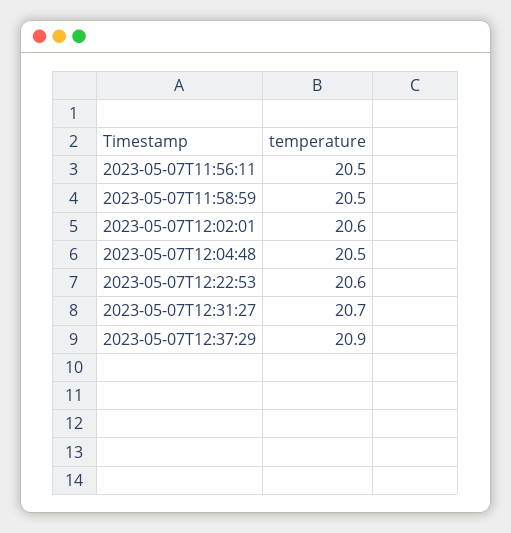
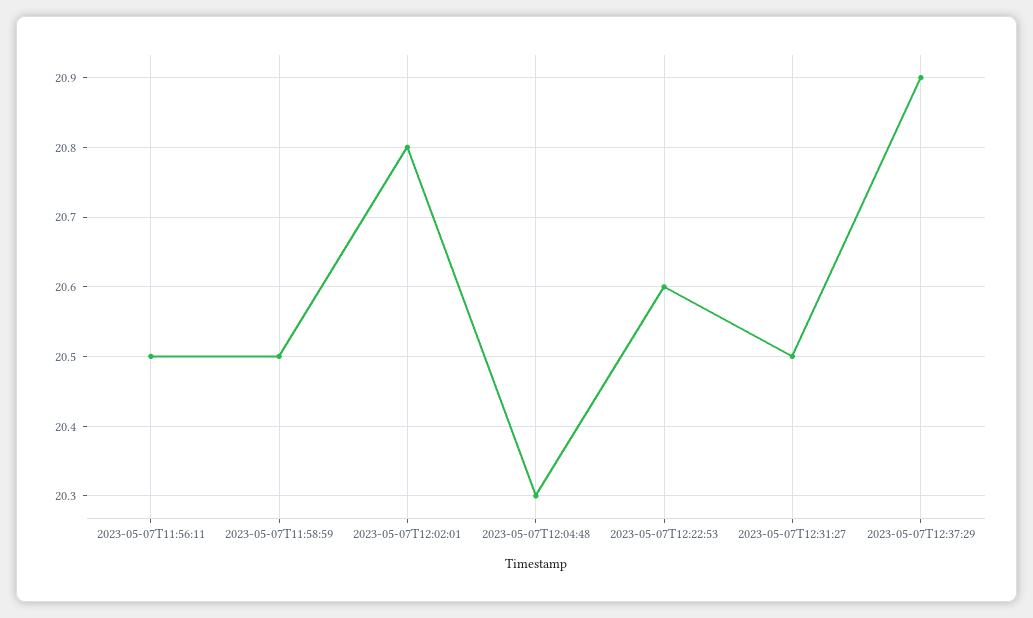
  {
    "2023-05-07T11:56:11": 20.5,
    "2023-05-07T11:58:59": 20.5,
-   "2023-05-07T12:02:01": 20.6,
+   "2023-05-07T12:02:01": 20.8,
-   "2023-05-07T12:04:48": 20.5,
+   "2023-05-07T12:04:48": 20.3,
    "2023-05-07T12:22:53": 20.6,
-   "2023-05-07T12:31:27": 20.7,
+   "2023-05-07T12:31:27": 20.5,
    "2023-05-07T12:37:29": 20.9
  }

